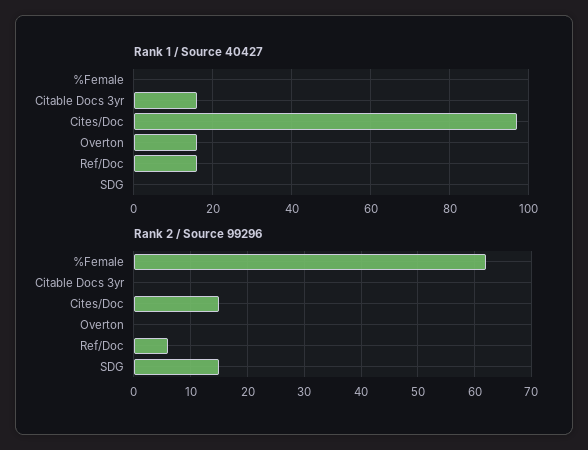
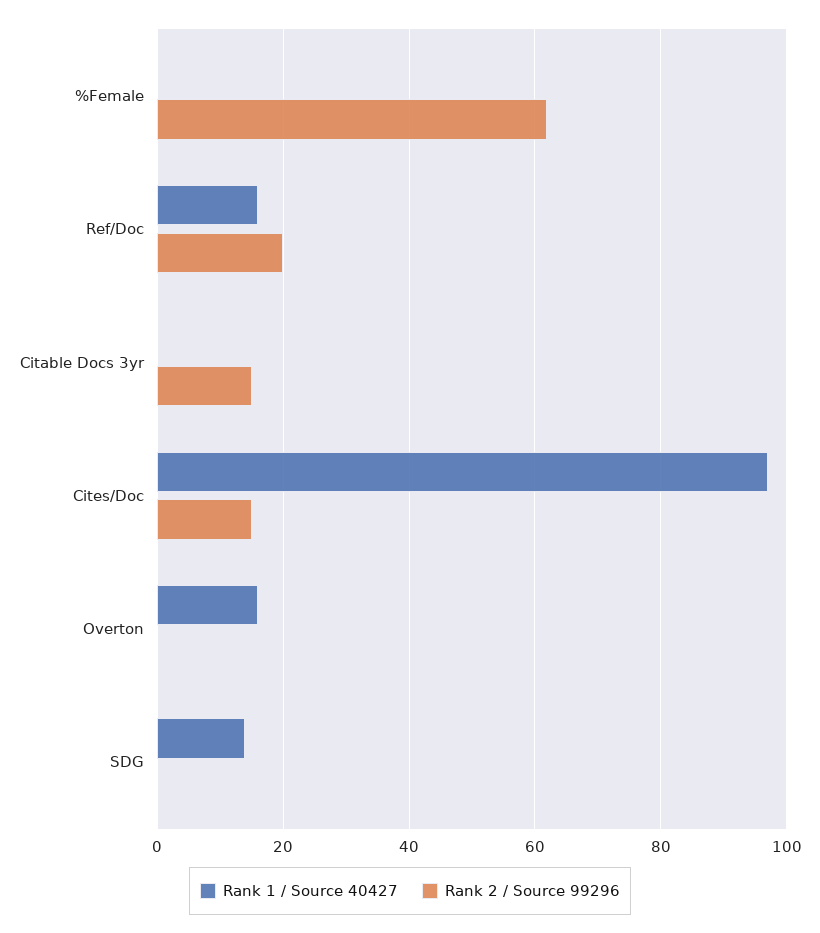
  {
    "Rank 1 / Source 40427": {
      "%Female": 0,
-     "Citable Docs 3yr": 15,
+     "Citable Docs 3yr": 0,
      "Cites/Doc": 95,
      "Overton": 15,
      "Ref/Doc": 15,
-     "SDG": 0
+     "SDG": 15
    },
    "Rank 2 / Source 99296": {
      "%Female": 60,
-     "Citable Docs 3yr": 0,
+     "Citable Docs 3yr": 15,
      "Cites/Doc": 15,
      "Overton": 0,
-     "Ref/Doc": 5,
+     "Ref/Doc": 20,
-     "SDG": 15
+     "SDG": 0
    }
  }

